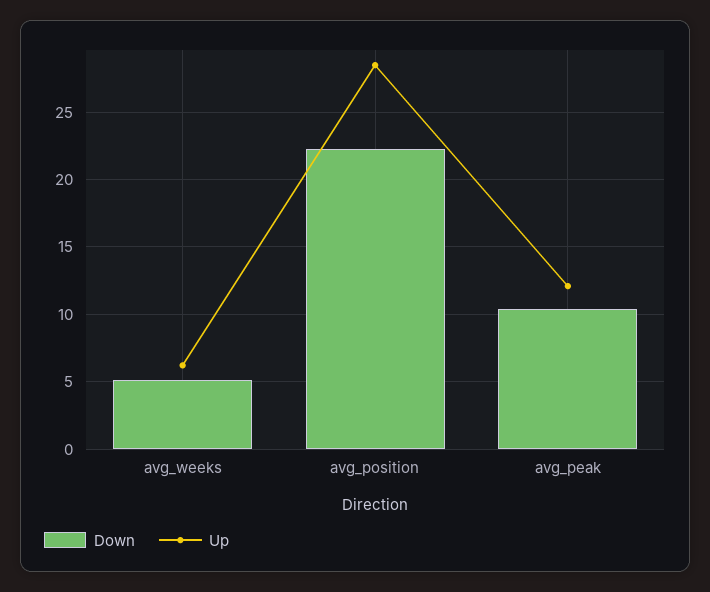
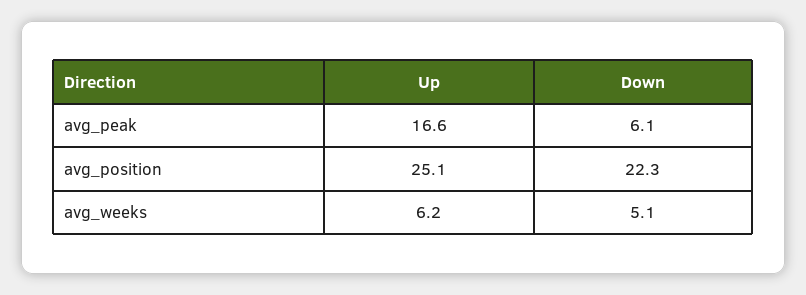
  {
    "Down": {
      "avg_weeks": 5.1,
      "avg_position": 22.3,
-     "avg_peak": 10.5
+     "avg_peak": 6.1
    },
    "Up": {
      "avg_weeks": 6.2,
-     "avg_position": 28.5,
+     "avg_position": 25.1,
-     "avg_peak": 12
+     "avg_peak": 16.6
    }
  }

